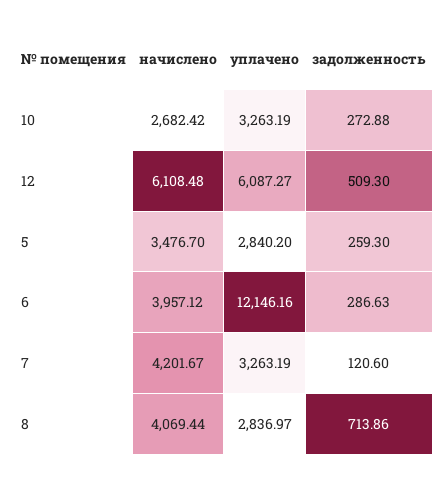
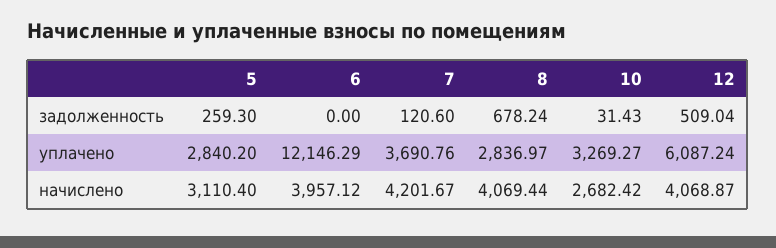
  {
    "начислено": {
      "10": 2682.42,
-     "12": 6108.48,
+     "12": 4068.87,
-     "5": 3476.7,
+     "5": 3110.4,
      "6": 3957.12,
      "7": 4201.67,
      "8": 4069.44
    },
    "уплачено": {
-     "10": 3263.19,
+     "10": 3269.27,
-     "12": 6087.27,
+     "12": 6087.24,
      "5": 2840.2,
-     "6": 12146.16,
+     "6": 12146.29,
-     "7": 3263.19,
+     "7": 3690.76,
      "8": 2836.97
    },
    "задолженность": {
-     "10": 272.88,
+     "10": 31.43,
-     "12": 509.3,
+     "12": 509.04,
      "5": 259.3,
-     "6": 286.63,
+     "6": 0,
      "7": 120.6,
-     "8": 713.86
+     "8": 678.24
    }
  }

